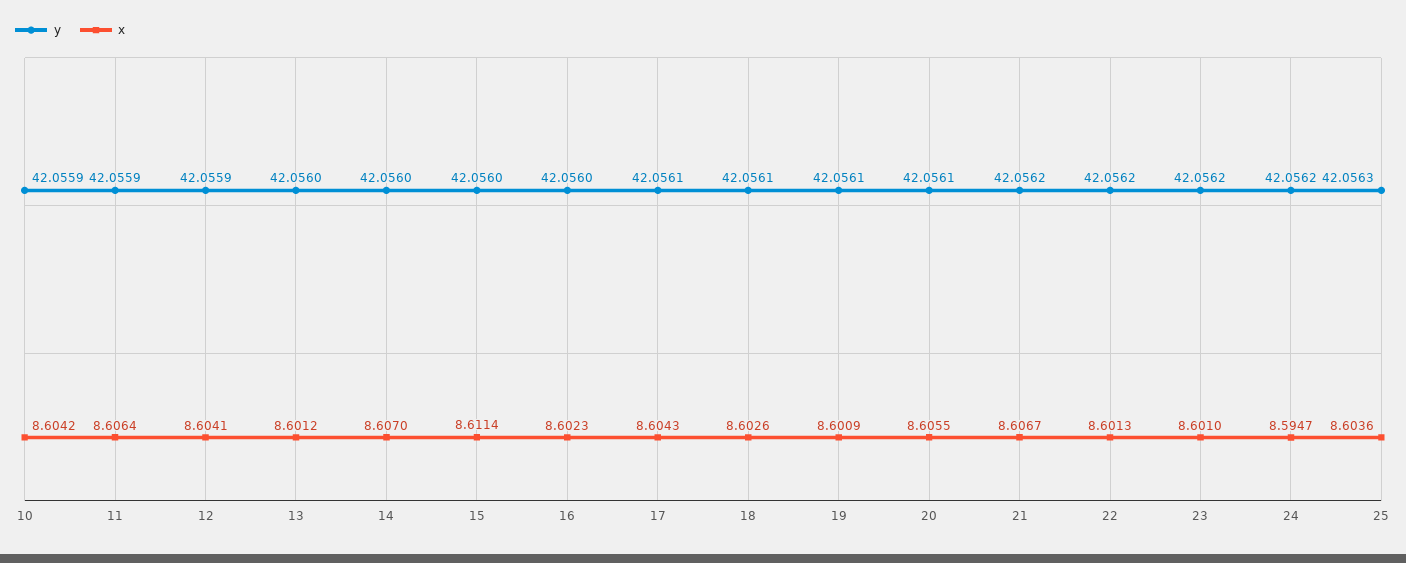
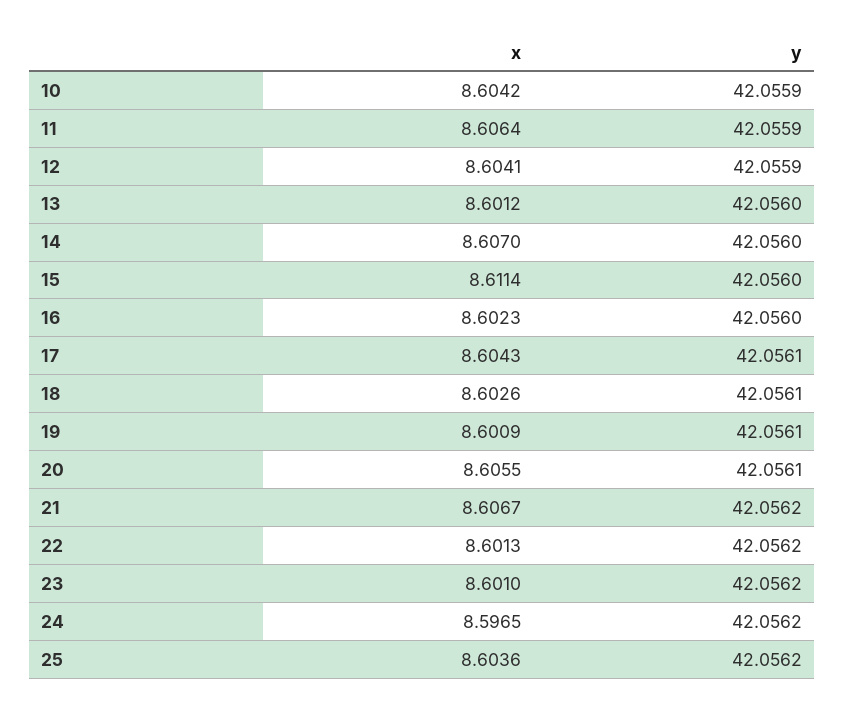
  {
    "y": {
      "10": 42.0559,
      "11": 42.0559,
      "12": 42.0559,
      "13": 42.056,
      "14": 42.056,
      "15": 42.056,
      "16": 42.056,
      "17": 42.0561,
      "18": 42.0561,
      "19": 42.0561,
      "20": 42.0561,
      "21": 42.0562,
      "22": 42.0562,
      "23": 42.0562,
      "24": 42.0562,
-     "25": 42.0563
+     "25": 42.0562
    },
    "x": {
      "10": 8.6042,
      "11": 8.6064,
      "12": 8.6041,
      "13": 8.6012,
      "14": 8.607,
      "15": 8.6114,
      "16": 8.6023,
      "17": 8.6043,
      "18": 8.6026,
      "19": 8.6009,
      "20": 8.6055,
      "21": 8.6067,
      "22": 8.6013,
      "23": 8.601,
-     "24": 8.5947,
+     "24": 8.5965,
      "25": 8.6036
    }
  }

